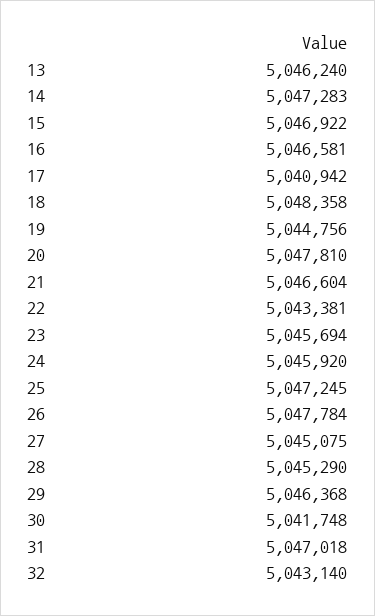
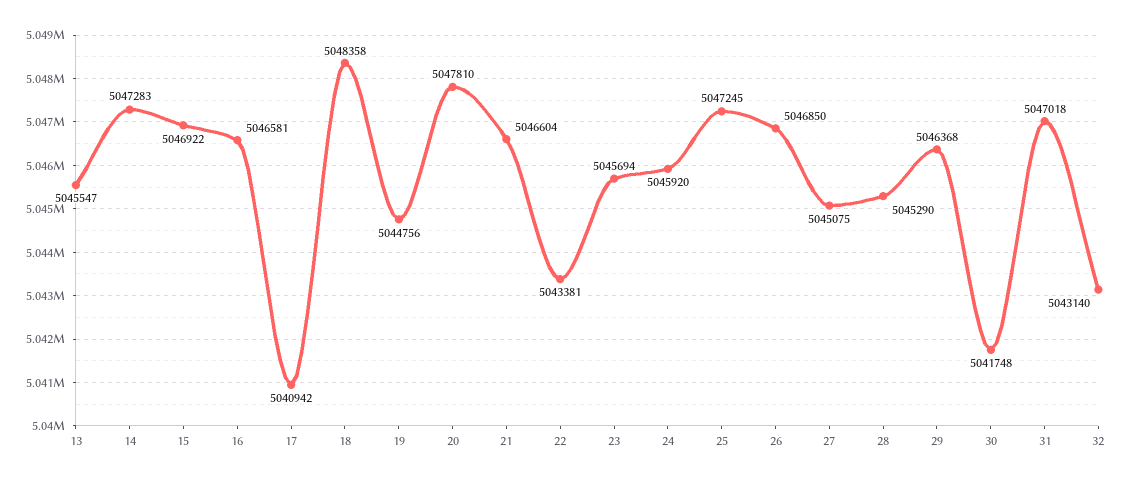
  {
-   "13": 5046240,
+   "13": 5045547,
    "14": 5047283,
    "15": 5046922,
    "16": 5046581,
    "17": 5040942,
    "18": 5048358,
    "19": 5044756,
    "20": 5047810,
    "21": 5046604,
    "22": 5043381,
    "23": 5045694,
    "24": 5045920,
    "25": 5047245,
-   "26": 5047784,
+   "26": 5046850,
    "27": 5045075,
    "28": 5045290,
    "29": 5046368,
    "30": 5041748,
    "31": 5047018,
    "32": 5043140
  }

